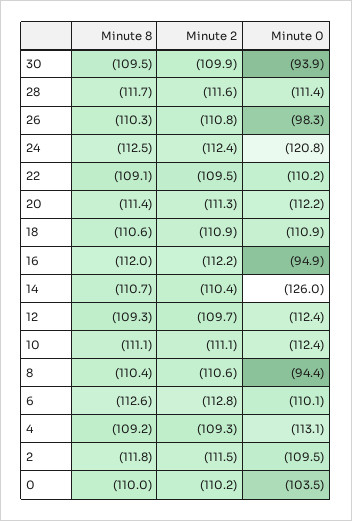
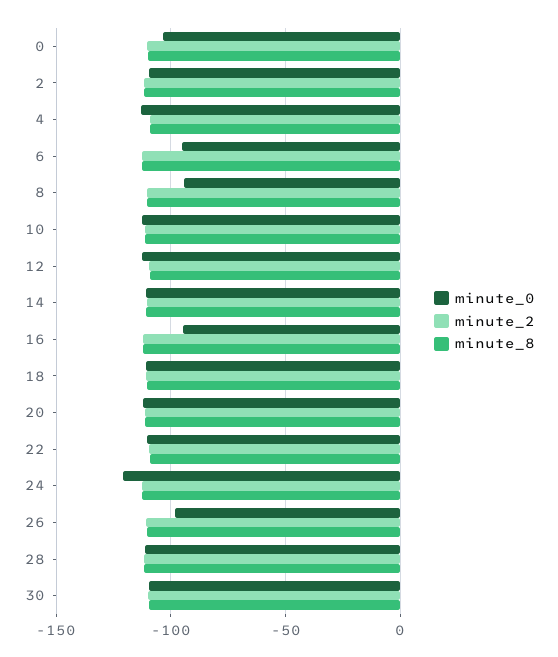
  {
    "Minute 8": {
      "30": -109.5,
      "28": -111.7,
      "26": -110.3,
      "24": -112.5,
      "22": -109.1,
      "20": -111.4,
      "18": -110.6,
      "16": -112,
      "14": -110.7,
      "12": -109.3,
      "10": -111.1,
      "8": -110.4,
      "6": -112.6,
      "4": -109.2,
      "2": -111.8,
      "0": -110
    },
    "Minute 2": {
      "30": -109.9,
      "28": -111.6,
      "26": -110.8,
      "24": -112.4,
      "22": -109.5,
      "20": -111.3,
      "18": -110.9,
      "16": -112.2,
      "14": -110.4,
      "12": -109.7,
      "10": -111.1,
      "8": -110.6,
      "6": -112.8,
      "4": -109.3,
      "2": -111.5,
      "0": -110.2
    },
    "Minute 0": {
-     "30": -93.9,
+     "30": -110,
      "28": -111.4,
      "26": -98.3,
      "24": -120.8,
      "22": -110.2,
      "20": -112.2,
      "18": -110.9,
      "16": -94.9,
-     "14": -126,
+     "14": -110,
      "12": -112.4,
      "10": -112.4,
      "8": -94.4,
-     "6": -110.1,
+     "6": -95,
      "4": -113.1,
      "2": -109.5,
      "0": -103.5
    }
  }

